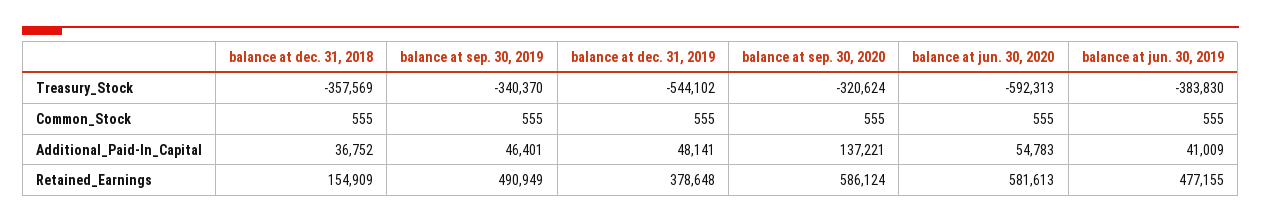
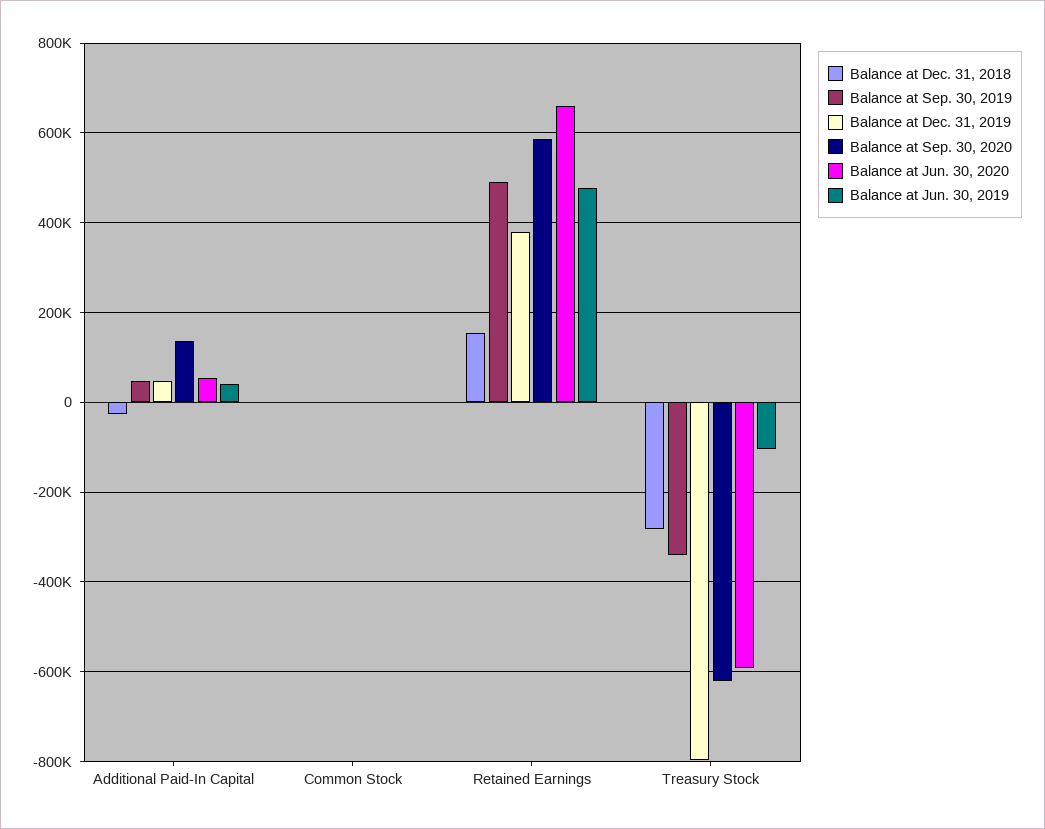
  {
    "balance at dec. 31, 2018": {
-     "Treasury_Stock": -357569,
+     "Treasury_Stock": -280000,
      "Common_Stock": 555,
-     "Additional_Paid-In_Capital": 36752,
+     "Additional_Paid-In_Capital": -20000,
      "Retained_Earnings": 154909
    },
    "balance at sep. 30, 2019": {
      "Treasury_Stock": -340370,
      "Common_Stock": 555,
      "Additional_Paid-In_Capital": 46401,
      "Retained_Earnings": 490949
    },
    "balance at dec. 31, 2019": {
-     "Treasury_Stock": -544102,
+     "Treasury_Stock": -800000,
      "Common_Stock": 555,
      "Additional_Paid-In_Capital": 48141,
      "Retained_Earnings": 378648
    },
    "balance at sep. 30, 2020": {
-     "Treasury_Stock": -320624,
+     "Treasury_Stock": -620000,
      "Common_Stock": 555,
      "Additional_Paid-In_Capital": 137221,
      "Retained_Earnings": 586124
    },
    "balance at jun. 30, 2020": {
      "Treasury_Stock": -592313,
      "Common_Stock": 555,
      "Additional_Paid-In_Capital": 54783,
-     "Retained_Earnings": 581613
+     "Retained_Earnings": 660000
    },
    "balance at jun. 30, 2019": {
-     "Treasury_Stock": -383830,
+     "Treasury_Stock": -100000,
      "Common_Stock": 555,
      "Additional_Paid-In_Capital": 41009,
      "Retained_Earnings": 477155
    }
  }

